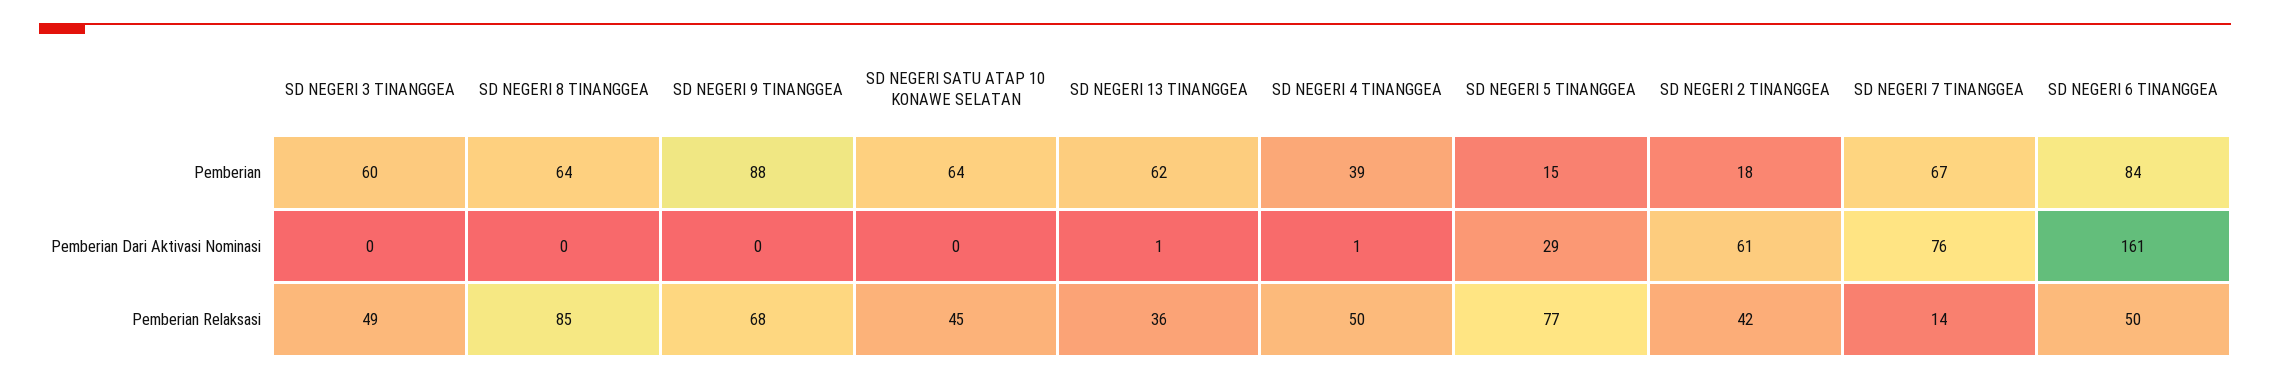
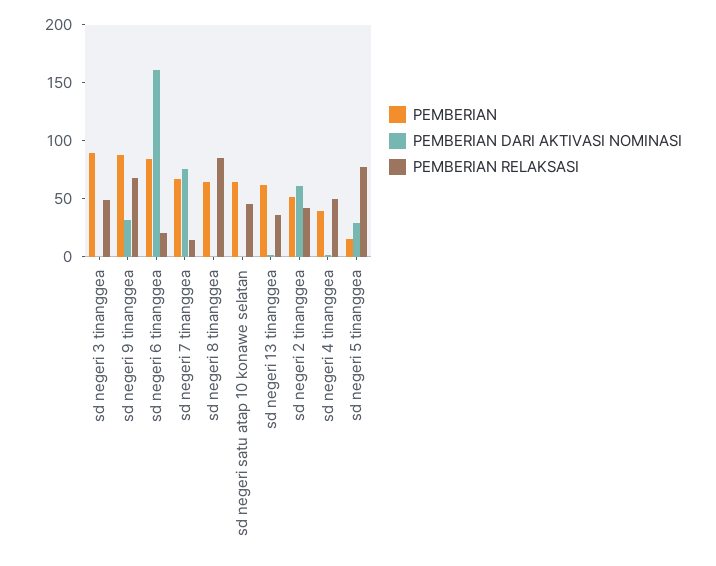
  {
    "Pemberian": {
-     "SD NEGERI 3 TINANGGEA": 60,
+     "SD NEGERI 3 TINANGGEA": 90,
      "SD NEGERI 8 TINANGGEA": 64,
      "SD NEGERI 9 TINANGGEA": 88,
      "SD NEGERI SATU ATAP 10 KONAWE SELATAN": 64,
      "SD NEGERI 13 TINANGGEA": 62,
      "SD NEGERI 4 TINANGGEA": 39,
      "SD NEGERI 5 TINANGGEA": 15,
-     "SD NEGERI 2 TINANGGEA": 18,
+     "SD NEGERI 2 TINANGGEA": 50,
      "SD NEGERI 7 TINANGGEA": 67,
      "SD NEGERI 6 TINANGGEA": 84
    },
    "Pemberian Dari Aktivasi Nominasi": {
      "SD NEGERI 3 TINANGGEA": 0,
      "SD NEGERI 8 TINANGGEA": 0,
-     "SD NEGERI 9 TINANGGEA": 0,
+     "SD NEGERI 9 TINANGGEA": 30,
      "SD NEGERI SATU ATAP 10 KONAWE SELATAN": 0,
      "SD NEGERI 13 TINANGGEA": 1,
      "SD NEGERI 4 TINANGGEA": 1,
      "SD NEGERI 5 TINANGGEA": 29,
      "SD NEGERI 2 TINANGGEA": 61,
      "SD NEGERI 7 TINANGGEA": 76,
      "SD NEGERI 6 TINANGGEA": 161
    },
    "Pemberian Relaksasi": {
      "SD NEGERI 3 TINANGGEA": 49,
      "SD NEGERI 8 TINANGGEA": 85,
      "SD NEGERI 9 TINANGGEA": 68,
      "SD NEGERI SATU ATAP 10 KONAWE SELATAN": 45,
      "SD NEGERI 13 TINANGGEA": 36,
      "SD NEGERI 4 TINANGGEA": 50,
      "SD NEGERI 5 TINANGGEA": 77,
      "SD NEGERI 2 TINANGGEA": 42,
      "SD NEGERI 7 TINANGGEA": 14,
-     "SD NEGERI 6 TINANGGEA": 50
+     "SD NEGERI 6 TINANGGEA": 20
    }
  }

